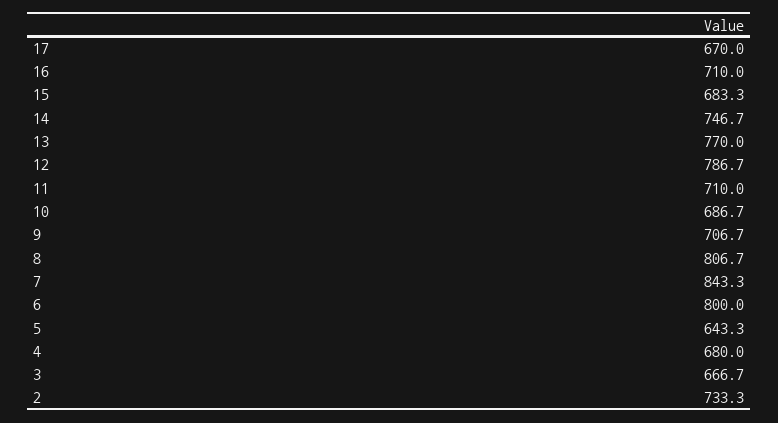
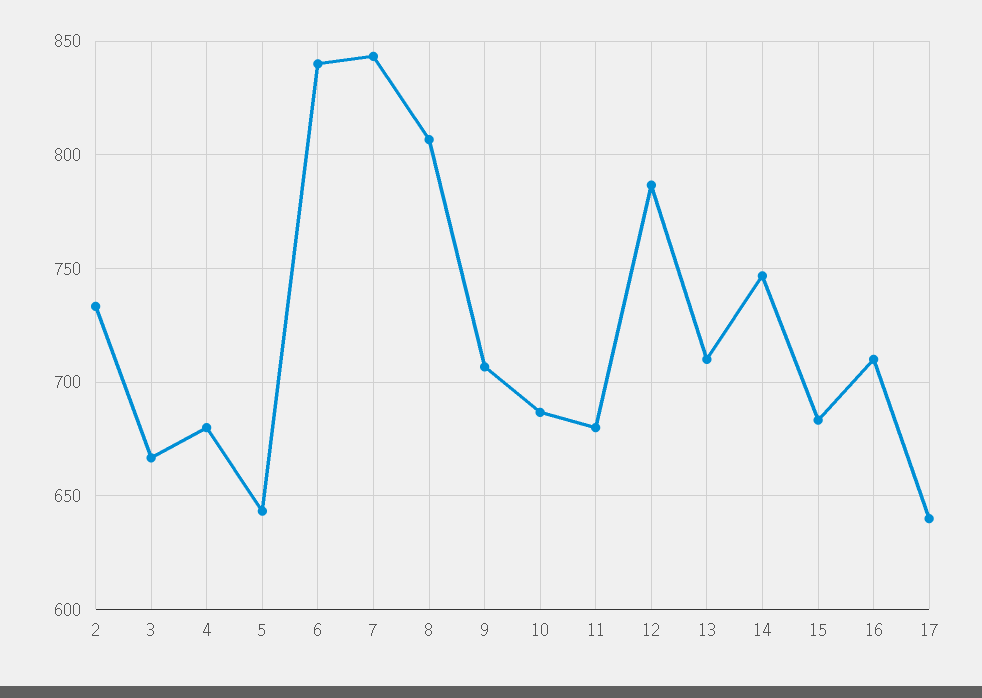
  {
-   "17": 670,
+   "17": 640,
    "16": 710,
    "15": 683.3,
    "14": 746.7,
-   "13": 770,
+   "13": 710,
    "12": 786.7,
-   "11": 710,
+   "11": 680,
    "10": 686.7,
    "9": 706.7,
    "8": 806.7,
    "7": 843.3,
-   "6": 800,
+   "6": 840,
    "5": 643.3,
    "4": 680,
    "3": 666.7,
    "2": 733.3
  }

